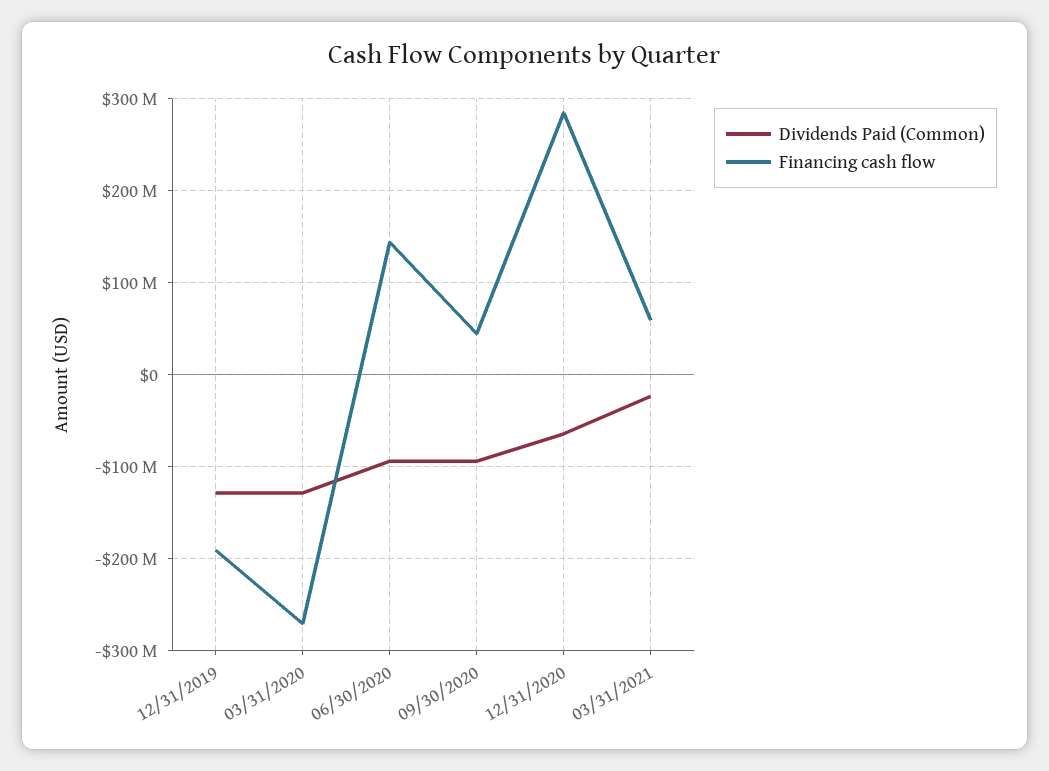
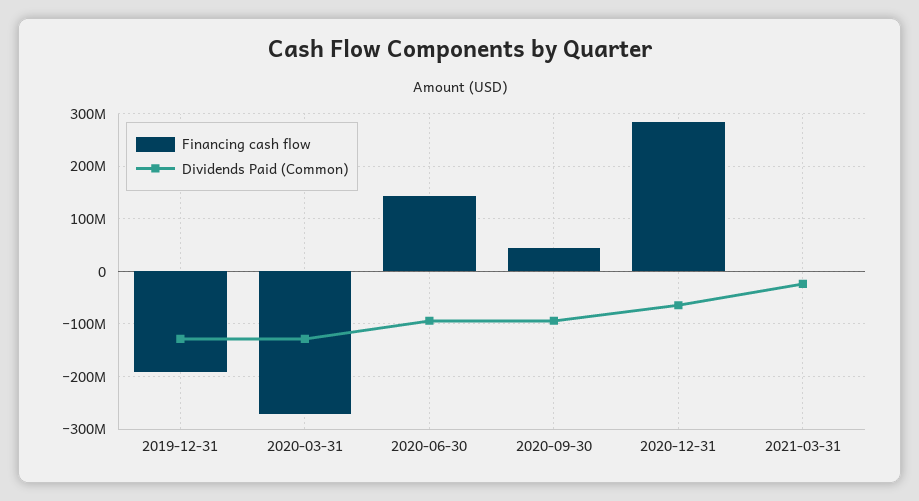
  {
    "Dividends Paid (Common)": {
      "12/31/2019": -130000000,
      "03/31/2020": -130000000,
      "06/30/2020": -90000000,
      "09/30/2020": -90000000,
      "12/31/2020": -60000000,
      "03/31/2021": -20000000
    },
    "Financing cash flow": {
      "12/31/2019": -190000000,
      "03/31/2020": -270000000,
      "06/30/2020": 140000000,
      "09/30/2020": 40000000,
      "12/31/2020": 280000000,
-     "03/31/2021": 60000000
+     "03/31/2021": 0
    }
  }

